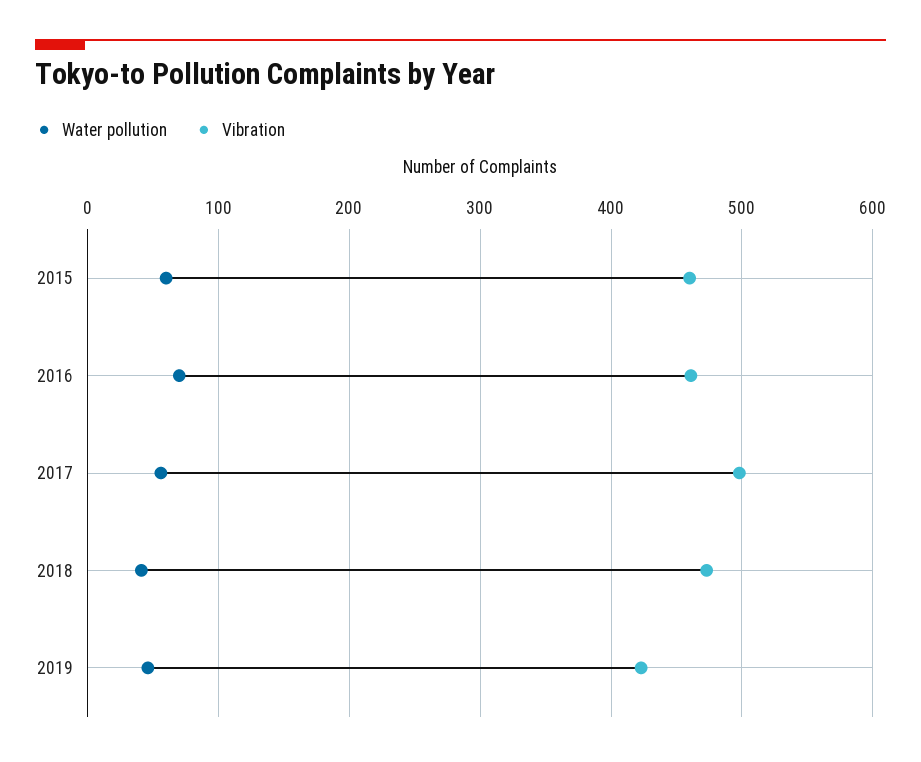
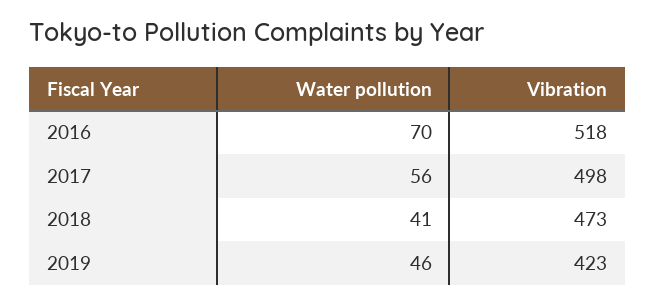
  {
    "Water pollution": {
-     "2015": 60,
      "2016": 70,
      "2017": 56,
      "2018": 41,
      "2019": 46
    },
    "Vibration": {
-     "2015": 460,
-     "2016": 460,
+     "2016": 518,
      "2017": 498,
      "2018": 473,
      "2019": 423
    }
  }

